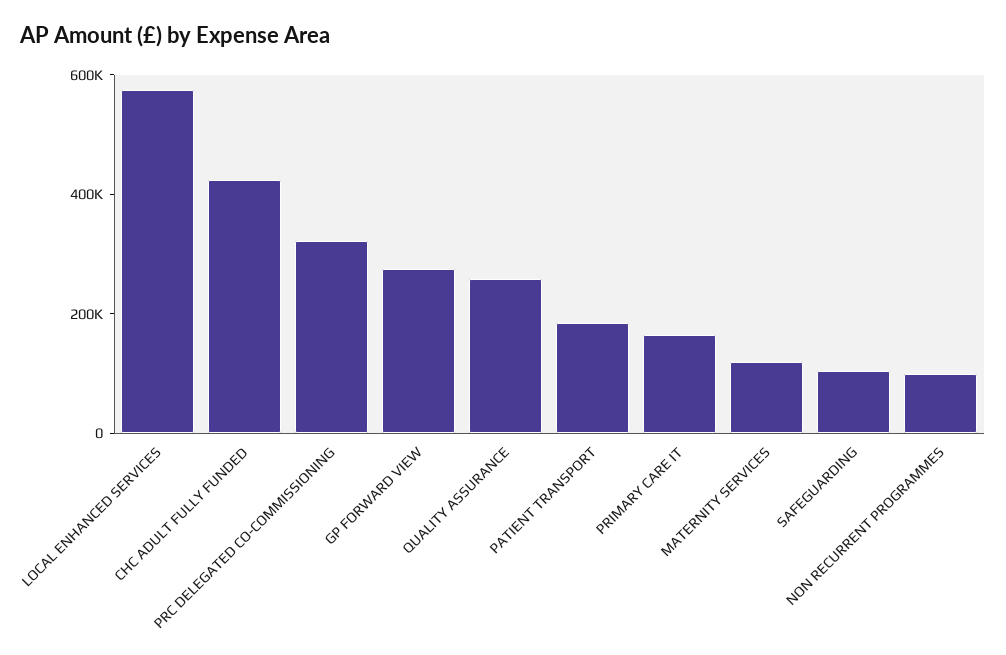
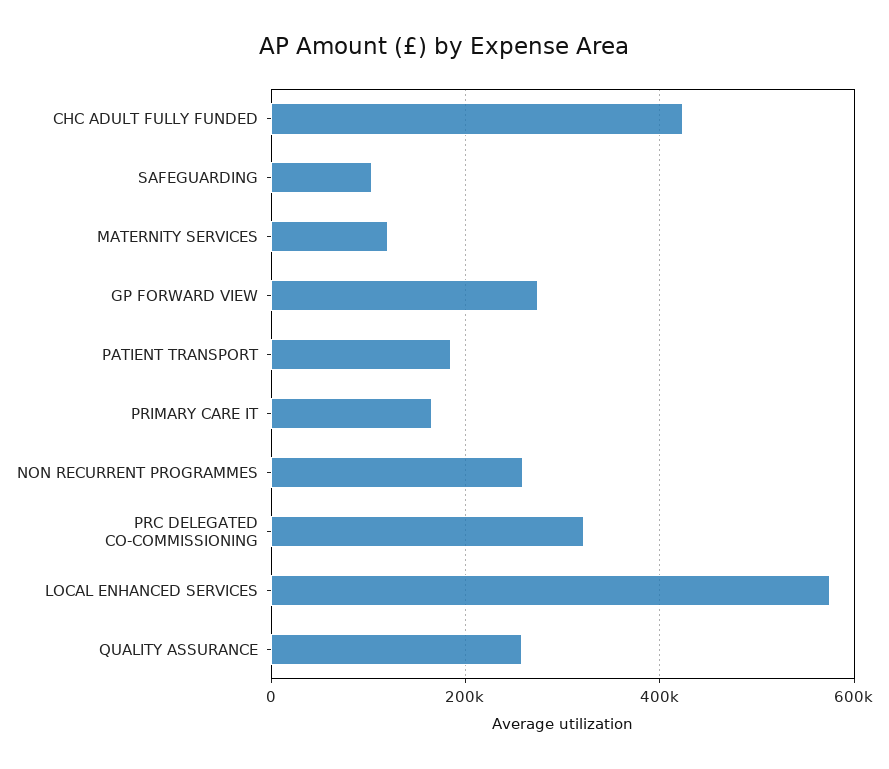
  {
    "LOCAL ENHANCED SERVICES": 580000,
    "CHC ADULT FULLY FUNDED": 420000,
    "PRC DELEGATED CO-COMMISSIONING": 320000,
    "GP FORWARD VIEW": 280000,
    "QUALITY ASSURANCE": 260000,
    "PATIENT TRANSPORT": 180000,
    "PRIMARY CARE IT": 160000,
    "MATERNITY SERVICES": 120000,
    "SAFEGUARDING": 100000,
-   "NON RECURRENT PROGRAMMES": 100000
+   "NON RECURRENT PROGRAMMES": 260000
  }

